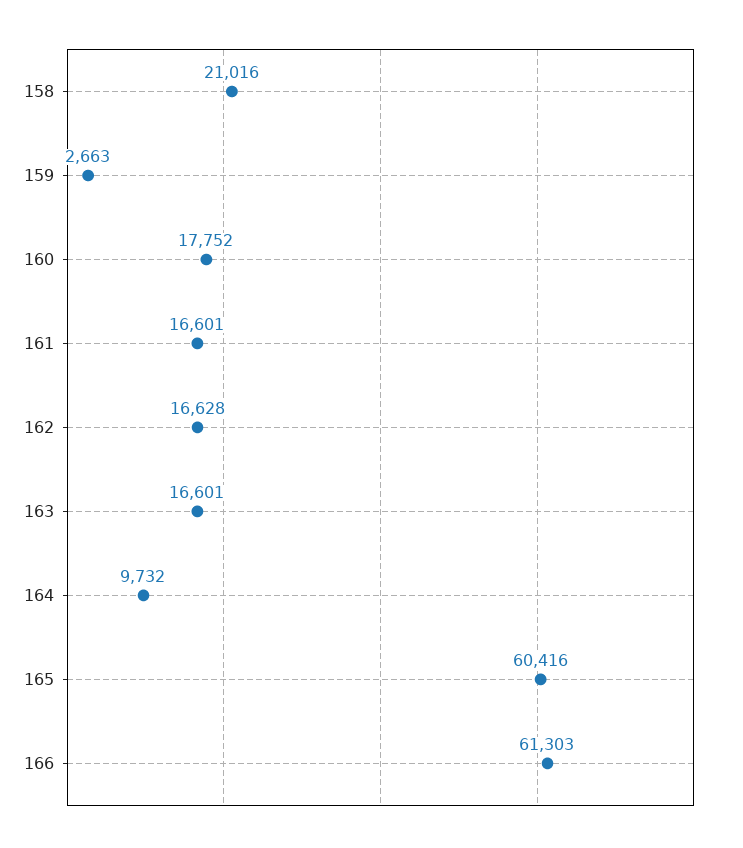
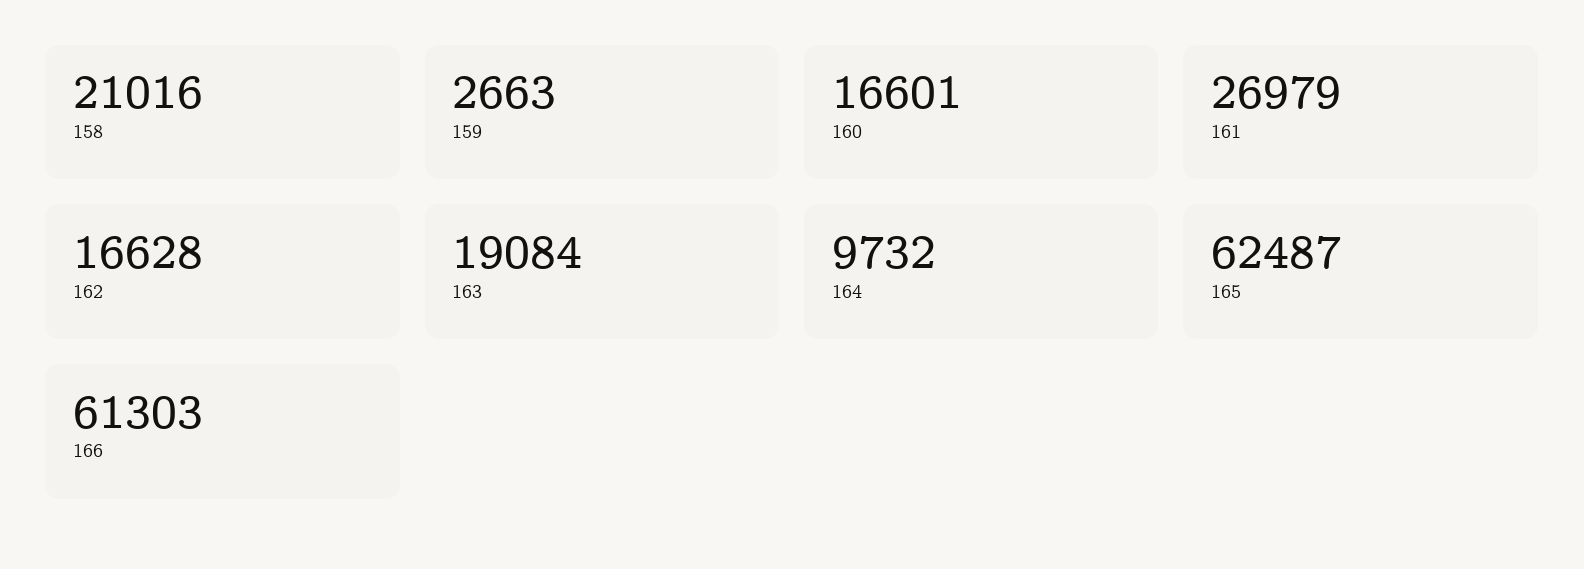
  {
    "158": 21016,
    "159": 2663,
-   "160": 17752,
+   "160": 16601,
-   "161": 16601,
+   "161": 26979,
    "162": 16628,
-   "163": 16601,
+   "163": 19084,
    "164": 9732,
-   "165": 60416,
+   "165": 62487,
    "166": 61303
  }

